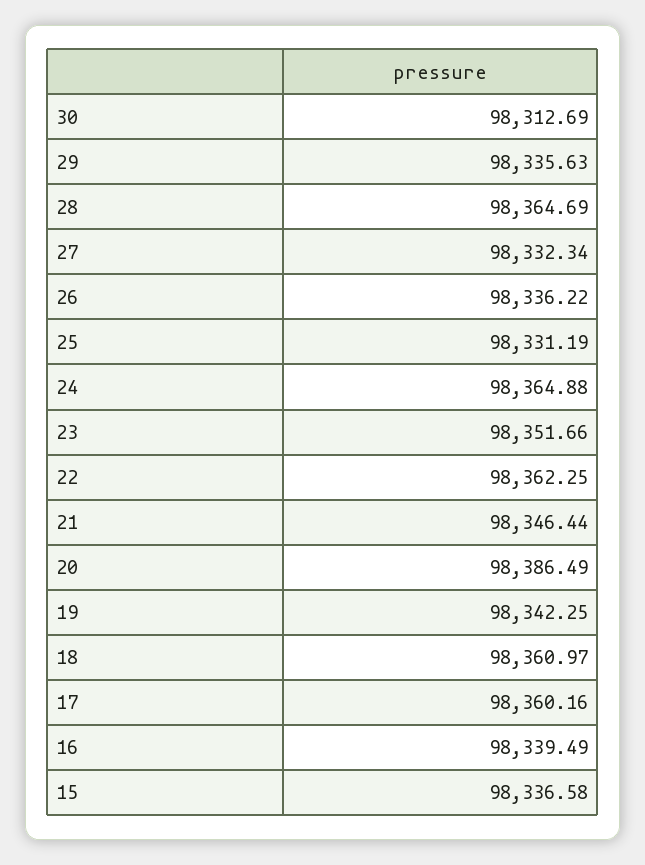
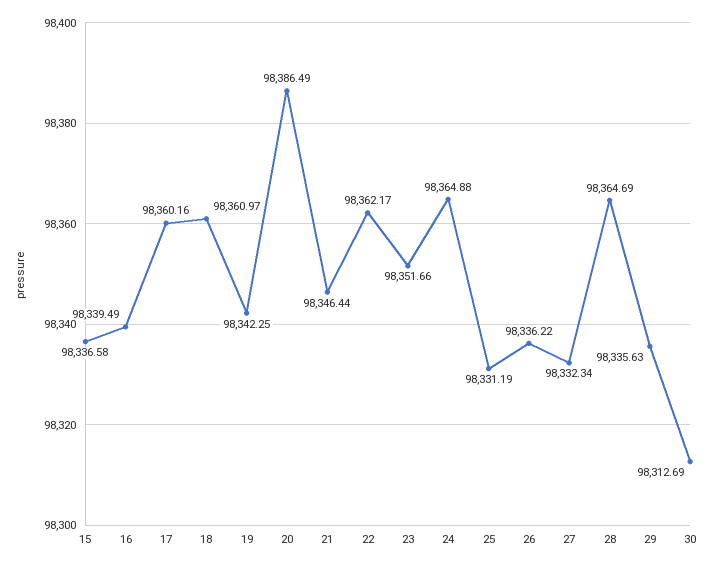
  {
    "30": 98312.69,
    "29": 98335.63,
    "28": 98364.69,
    "27": 98332.34,
    "26": 98336.22,
    "25": 98331.19,
    "24": 98364.88,
    "23": 98351.66,
-   "22": 98362.25,
+   "22": 98362.17,
    "21": 98346.44,
    "20": 98386.49,
    "19": 98342.25,
    "18": 98360.97,
    "17": 98360.16,
    "16": 98339.49,
    "15": 98336.58
  }

